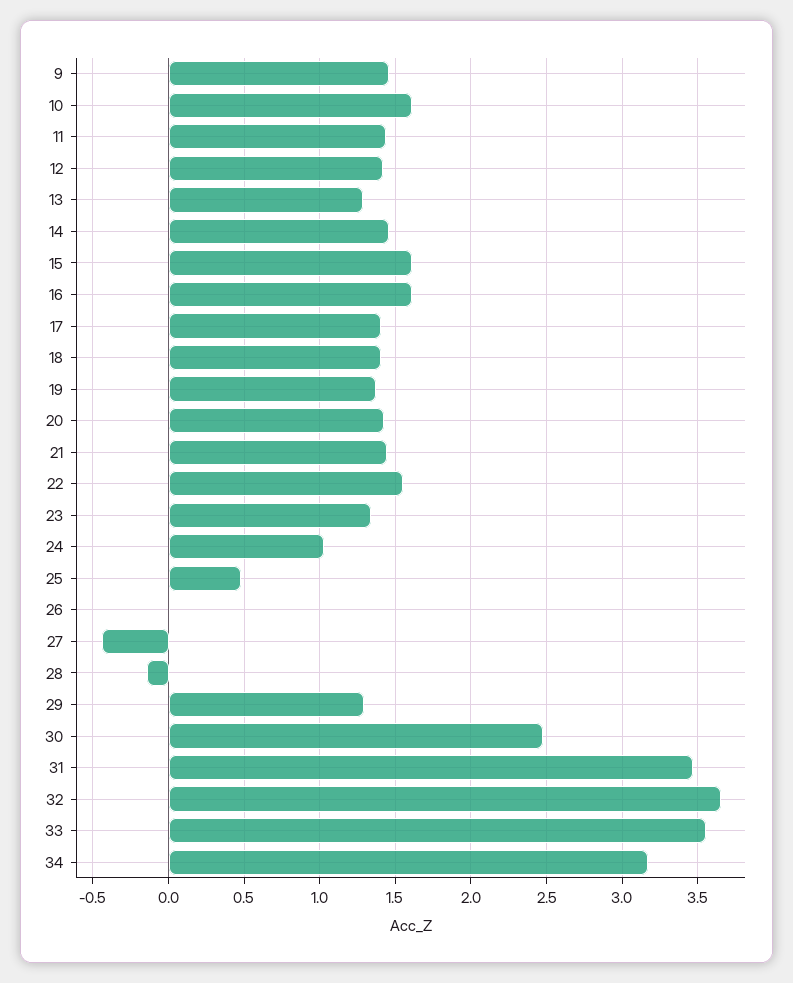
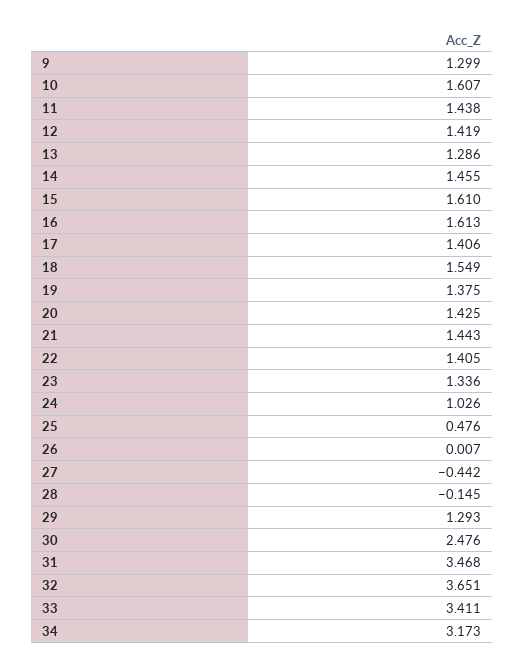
  {
-   "9": 1.45,
+   "9": 1.299,
    "10": 1.607,
    "11": 1.438,
    "12": 1.419,
    "13": 1.286,
    "14": 1.455,
    "15": 1.61,
    "16": 1.613,
    "17": 1.406,
-   "18": 1.4,
+   "18": 1.549,
    "19": 1.375,
    "20": 1.425,
    "21": 1.443,
-   "22": 1.55,
+   "22": 1.405,
    "23": 1.336,
    "24": 1.026,
    "25": 0.476,
    "26": 0.007,
    "27": -0.442,
    "28": -0.145,
    "29": 1.293,
    "30": 2.476,
    "31": 3.468,
    "32": 3.651,
-   "33": 3.55,
+   "33": 3.411,
    "34": 3.173
  }

